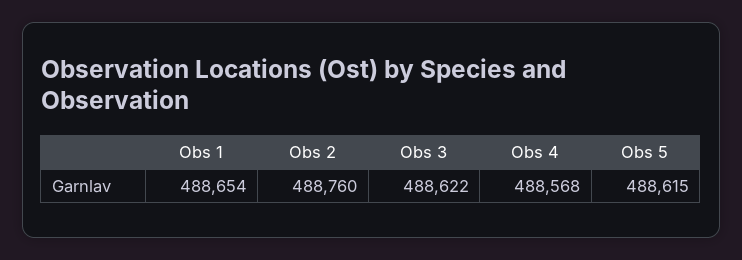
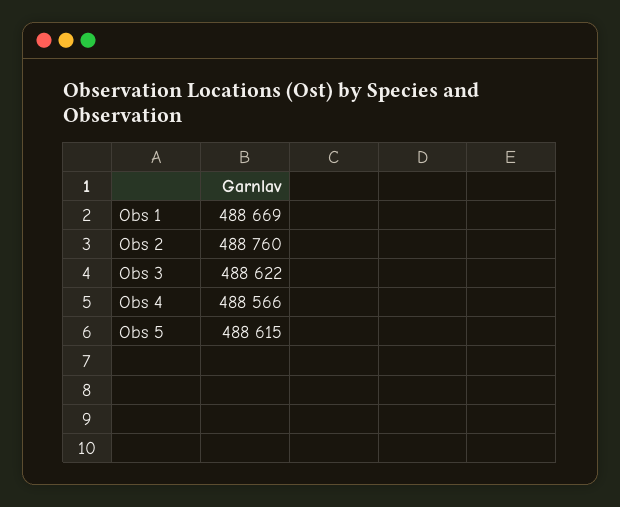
  {
-   "Obs 1": 488654,
+   "Obs 1": 488669,
    "Obs 2": 488760,
    "Obs 3": 488622,
-   "Obs 4": 488568,
+   "Obs 4": 488566,
    "Obs 5": 488615
  }

